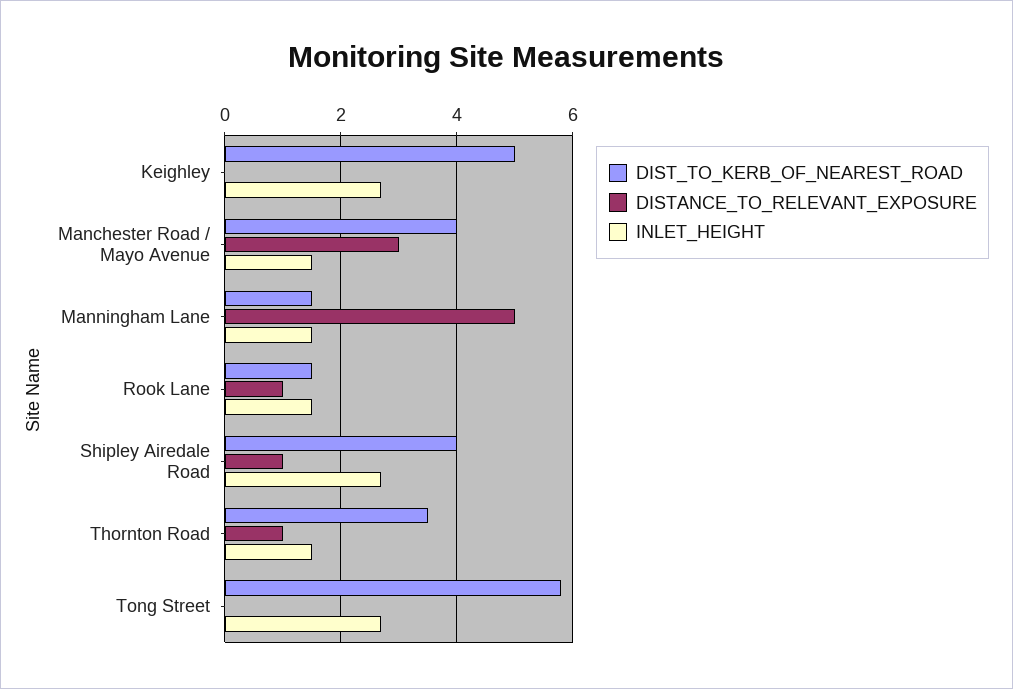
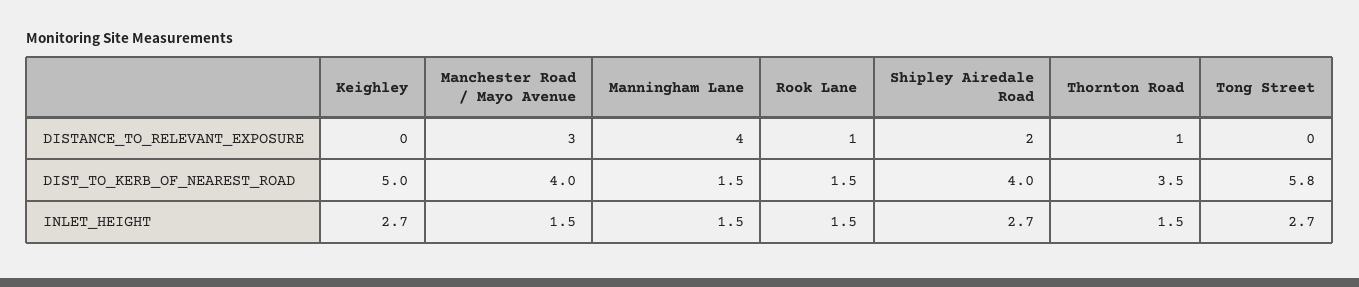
  {
    "DIST_TO_KERB_OF_NEAREST_ROAD": {
      "Keighley": 5,
      "Manchester Road / Mayo Avenue": 4,
      "Manningham Lane": 1.5,
      "Rook Lane": 1.5,
      "Shipley Airedale Road": 4,
      "Thornton Road": 3.5,
      "Tong Street": 5.8
    },
    "DISTANCE_TO_RELEVANT_EXPOSURE": {
      "Keighley": 0,
      "Manchester Road / Mayo Avenue": 3,
-     "Manningham Lane": 5,
+     "Manningham Lane": 4,
      "Rook Lane": 1,
-     "Shipley Airedale Road": 1,
+     "Shipley Airedale Road": 2,
      "Thornton Road": 1,
      "Tong Street": 0
    },
    "INLET_HEIGHT": {
      "Keighley": 2.7,
      "Manchester Road / Mayo Avenue": 1.5,
      "Manningham Lane": 1.5,
      "Rook Lane": 1.5,
      "Shipley Airedale Road": 2.7,
      "Thornton Road": 1.5,
      "Tong Street": 2.7
    }
  }

